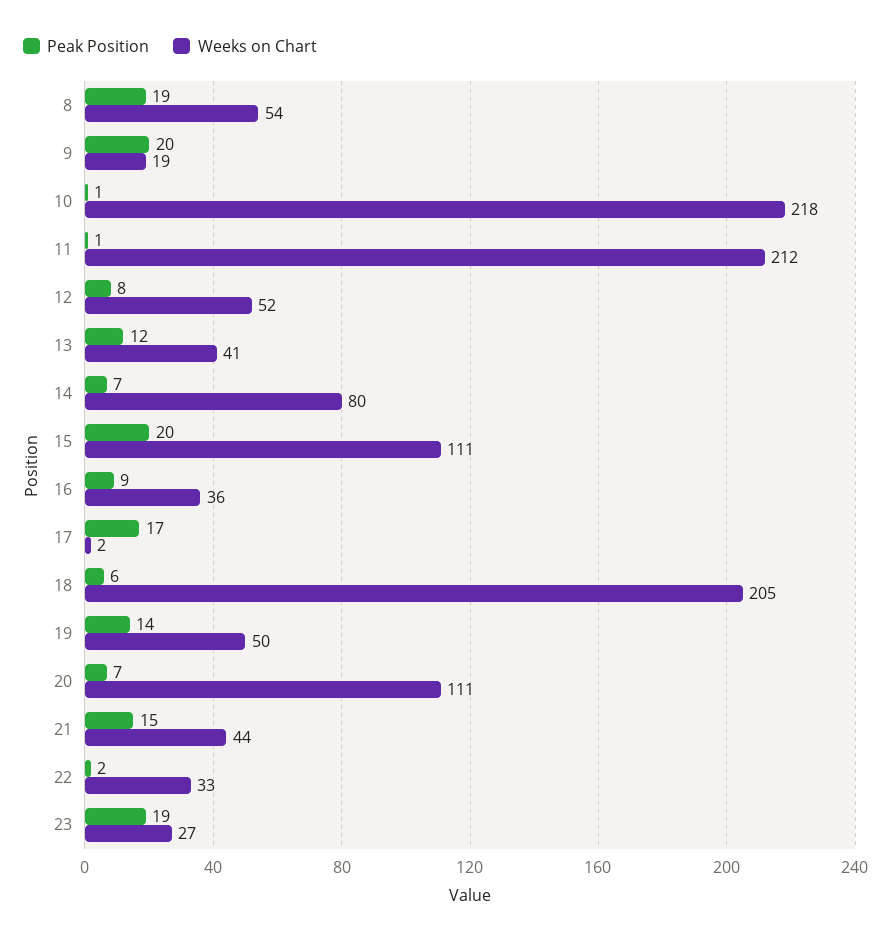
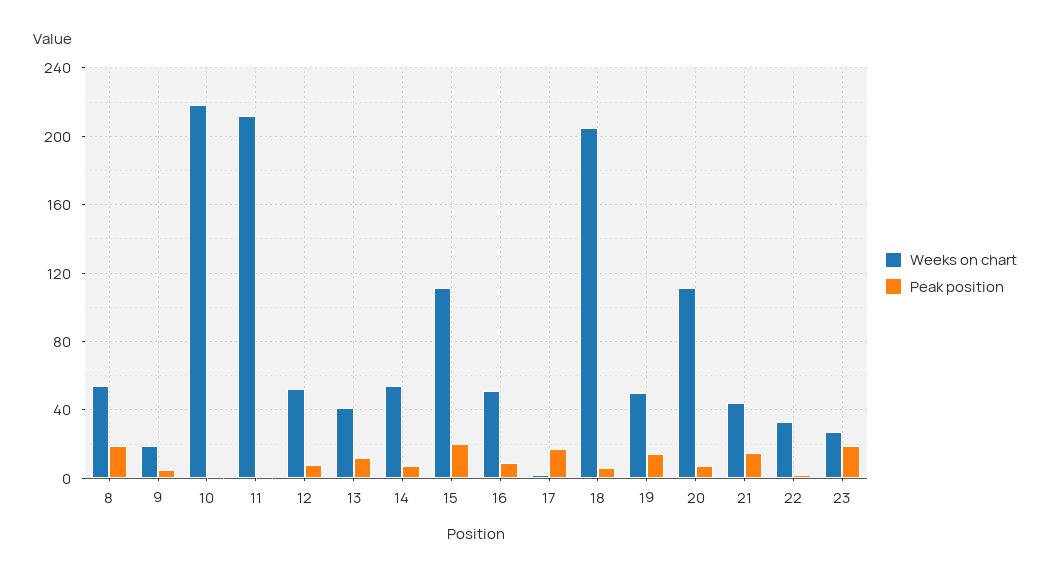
  {
    "Peak Position": {
      "8": 19,
-     "9": 20,
+     "9": 5,
      "10": 1,
      "11": 1,
      "12": 8,
      "13": 12,
      "14": 7,
      "15": 20,
      "16": 9,
      "17": 17,
      "18": 6,
      "19": 14,
      "20": 7,
      "21": 15,
      "22": 2,
      "23": 19
    },
    "Weeks on Chart": {
      "8": 54,
      "9": 19,
      "10": 218,
      "11": 212,
      "12": 52,
      "13": 41,
-     "14": 80,
+     "14": 55,
      "15": 111,
-     "16": 36,
+     "16": 50,
      "17": 2,
      "18": 205,
      "19": 50,
      "20": 111,
      "21": 44,
      "22": 33,
      "23": 27
    }
  }

